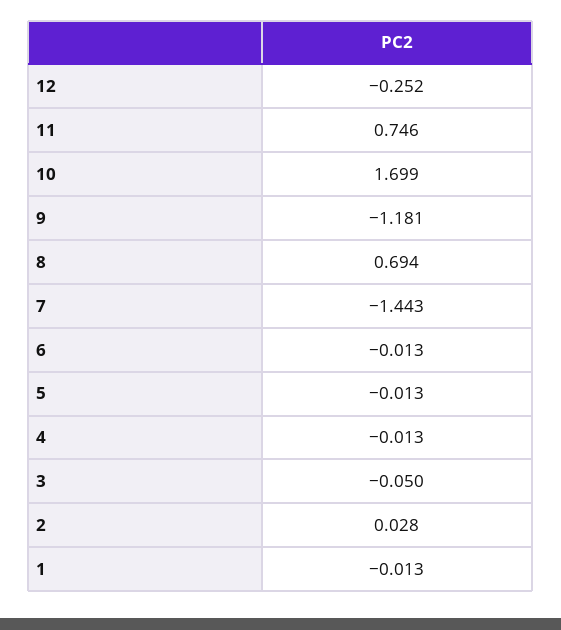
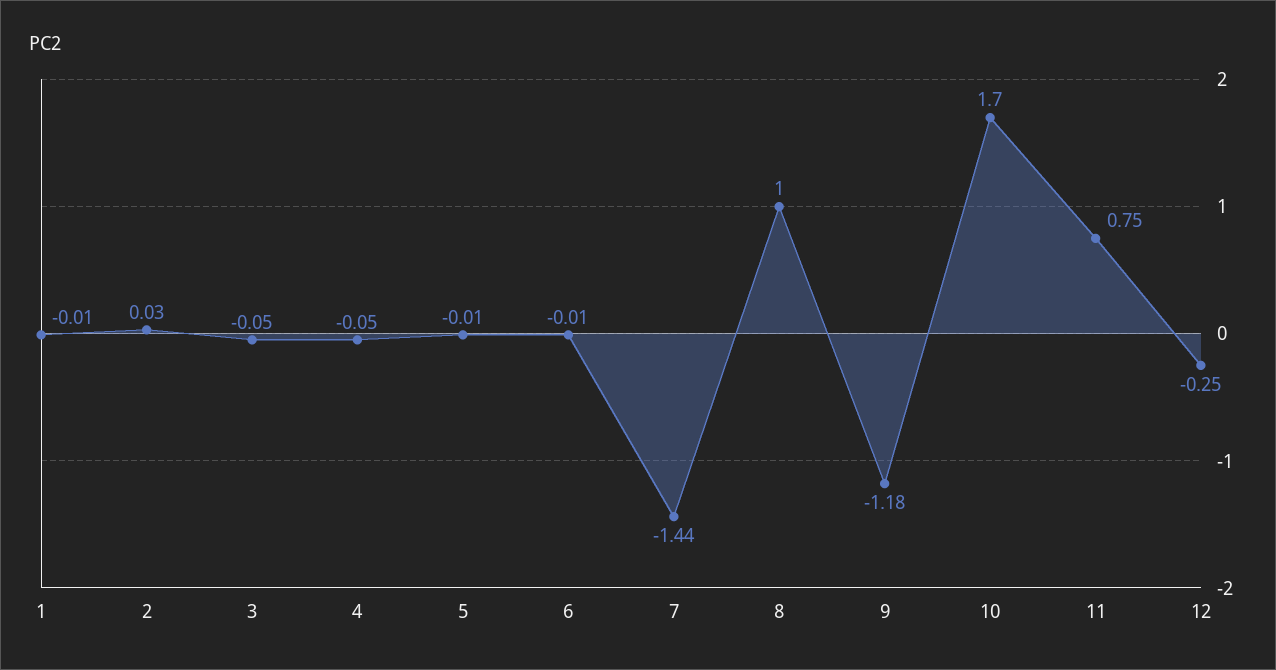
  {
    "12": -0.252,
    "11": 0.746,
    "10": 1.699,
    "9": -1.181,
-   "8": 0.694,
+   "8": 1,
    "7": -1.443,
    "6": -0.013,
    "5": -0.013,
-   "4": -0.013,
+   "4": -0.05,
    "3": -0.05,
    "2": 0.028,
    "1": -0.013
  }

